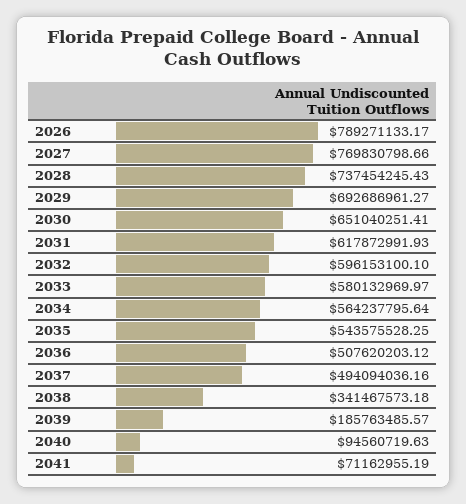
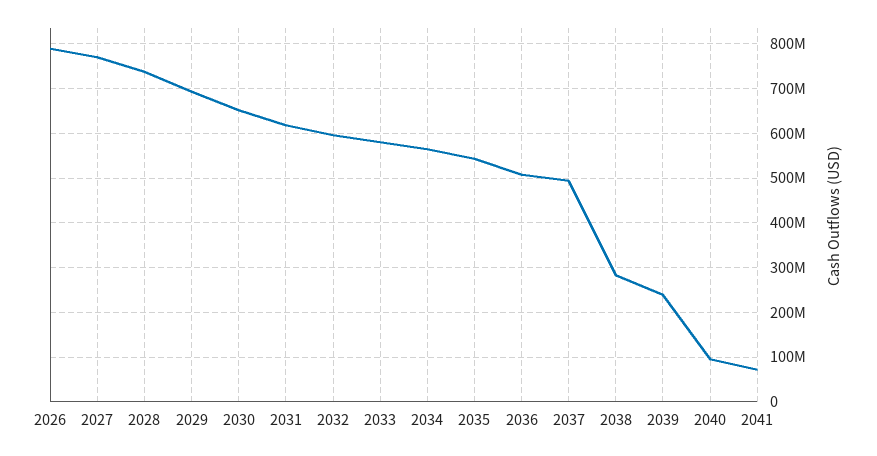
  {
    "2026": 789271133.17,
    "2027": 769830798.66,
    "2028": 737454245.43,
    "2029": 692686961.27,
    "2030": 651040251.41,
    "2031": 617872991.93,
    "2032": 596153100.1,
    "2033": 580132969.97,
    "2034": 564237795.64,
    "2035": 543575528.25,
    "2036": 507620203.12,
    "2037": 494094036.16,
-   "2038": 341467573.18,
+   "2038": 280000000,
-   "2039": 185763485.57,
+   "2039": 240000000,
    "2040": 94560719.63,
    "2041": 71162955.19
  }

